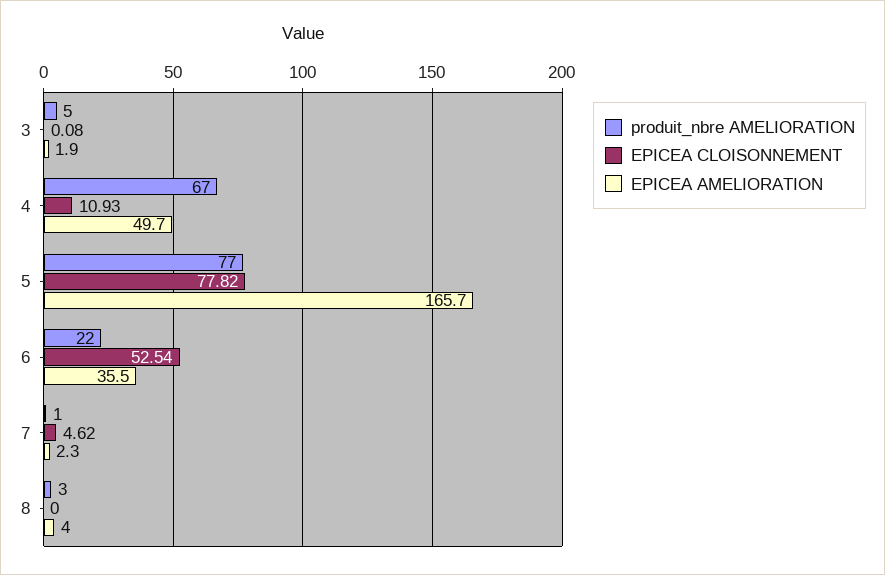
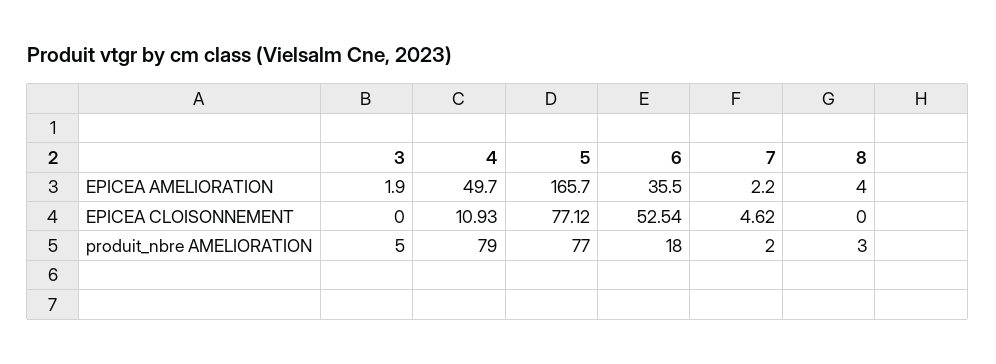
  {
    "produit_nbre AMELIORATION": {
      "3": 5,
-     "4": 67,
+     "4": 79,
      "5": 77,
-     "6": 22,
+     "6": 18,
-     "7": 1,
+     "7": 2,
      "8": 3
    },
    "EPICEA CLOISONNEMENT": {
-     "3": 0.08,
+     "3": 0,
      "4": 10.93,
-     "5": 77.82,
+     "5": 77.12,
      "6": 52.54,
      "7": 4.62,
      "8": 0
    },
    "EPICEA AMELIORATION": {
      "3": 1.9,
      "4": 49.7,
      "5": 165.7,
      "6": 35.5,
-     "7": 2.3,
+     "7": 2.2,
      "8": 4
    }
  }

